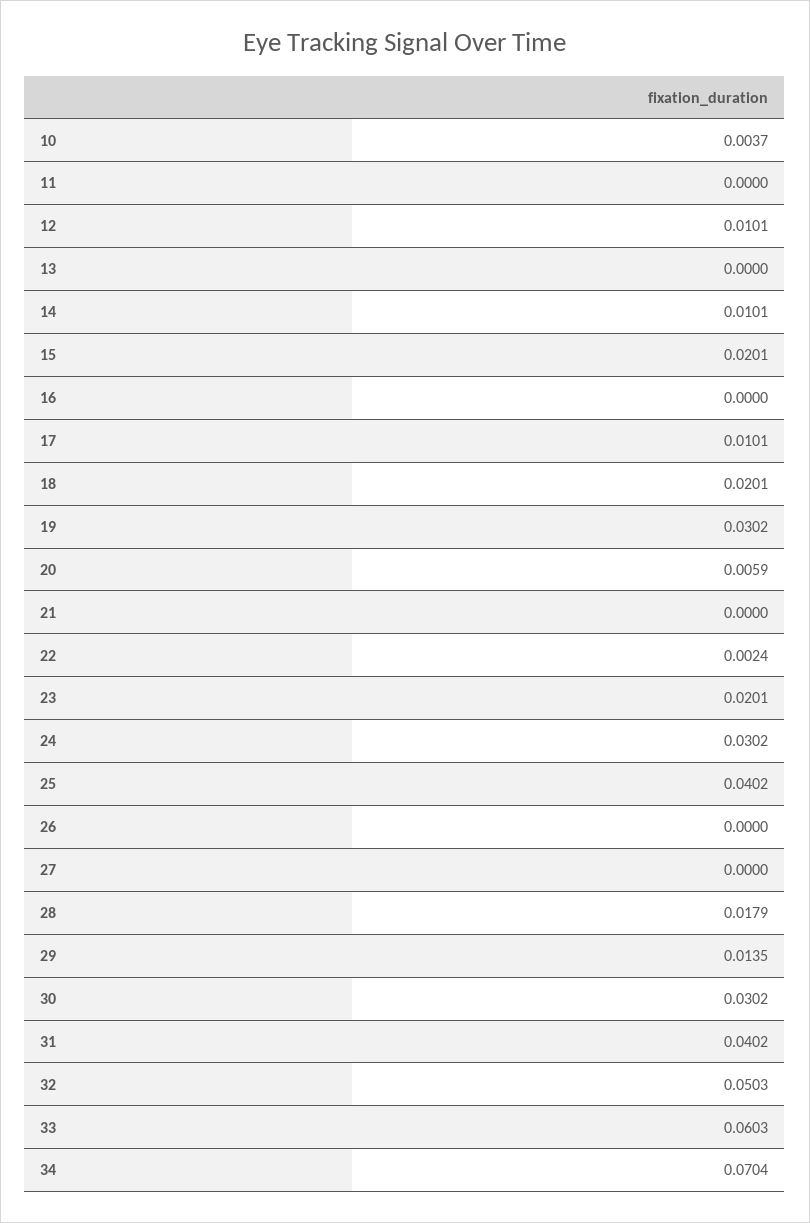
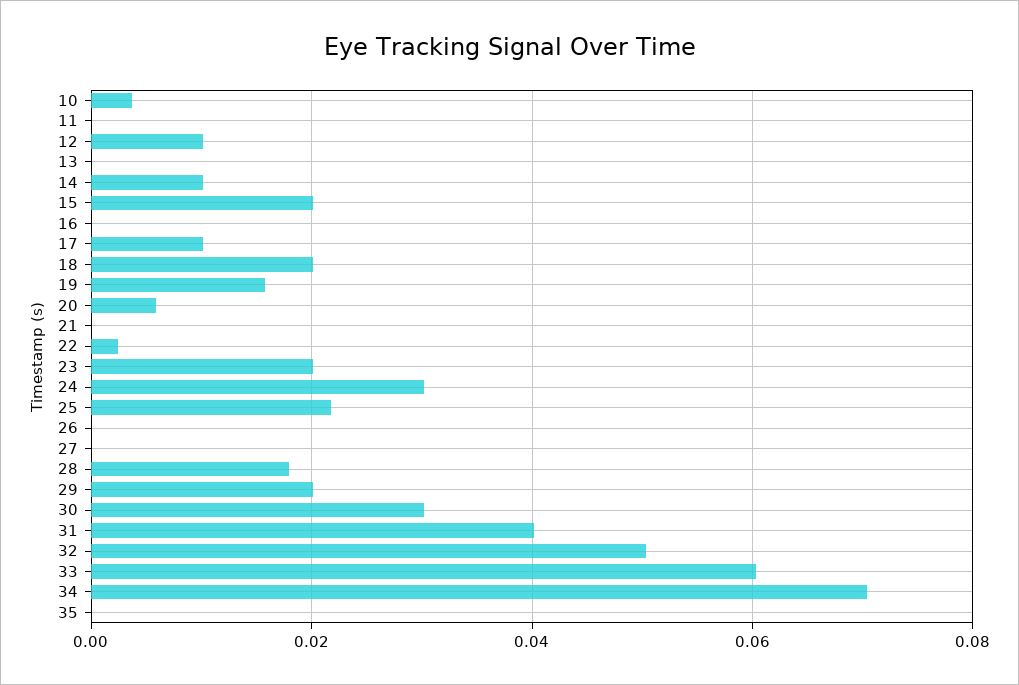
  {
    "10": 0.0037,
    "11": 0,
    "12": 0.0101,
    "13": 0,
    "14": 0.0101,
    "15": 0.0201,
    "16": 0,
    "17": 0.0101,
    "18": 0.0201,
-   "19": 0.0302,
+   "19": 0.016,
    "20": 0.0059,
    "21": 0,
    "22": 0.0024,
    "23": 0.0201,
    "24": 0.0302,
-   "25": 0.0402,
+   "25": 0.022,
    "26": 0,
    "27": 0,
    "28": 0.0179,
-   "29": 0.0135,
+   "29": 0.02,
    "30": 0.0302,
    "31": 0.0402,
    "32": 0.0503,
    "33": 0.0603,
-   "34": 0.0704
+   "34": 0.0704,
+   "35": 0
  }

